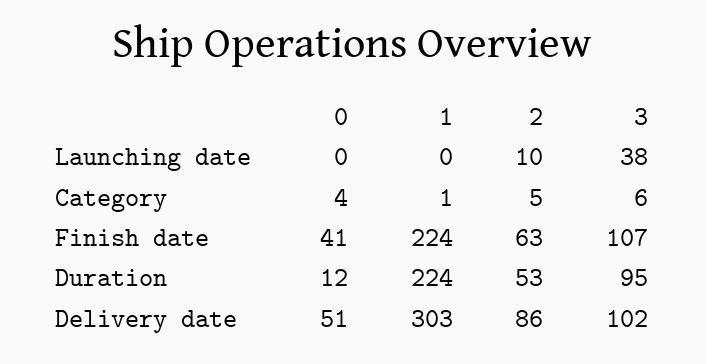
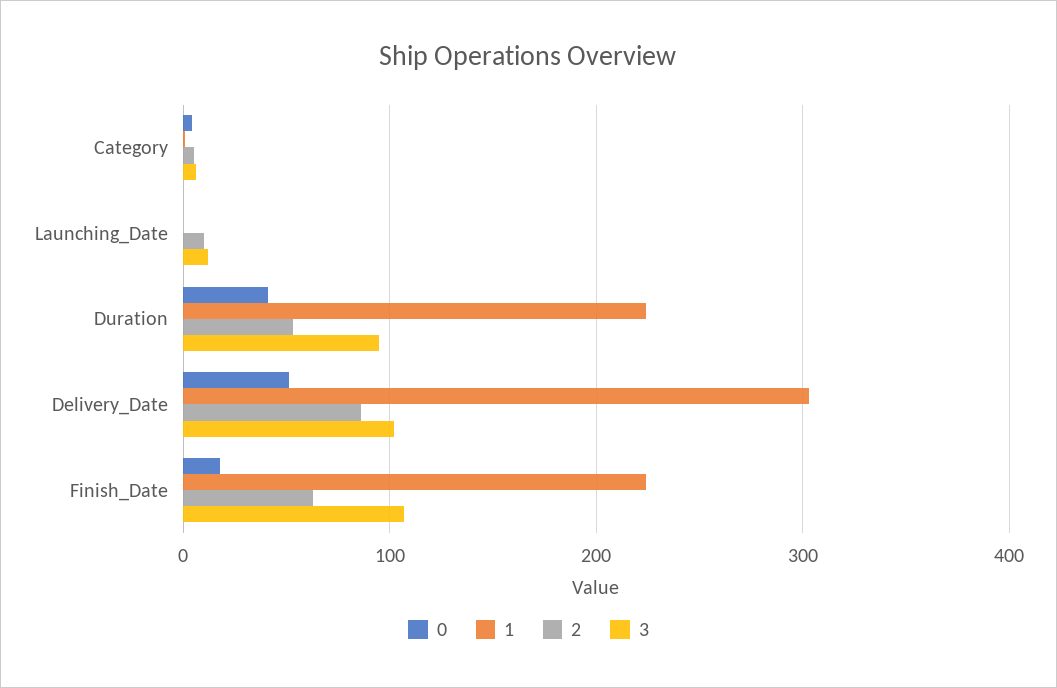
  {
    "0": {
      "Launching date": 0,
      "Category": 4,
-     "Finish date": 41,
+     "Finish date": 20,
-     "Duration": 12,
+     "Duration": 40,
      "Delivery date": 51
    },
    "1": {
      "Launching date": 0,
      "Category": 1,
      "Finish date": 224,
      "Duration": 224,
      "Delivery date": 303
    },
    "2": {
      "Launching date": 10,
      "Category": 5,
      "Finish date": 63,
      "Duration": 53,
      "Delivery date": 86
    },
    "3": {
-     "Launching date": 38,
+     "Launching date": 10,
      "Category": 6,
      "Finish date": 107,
      "Duration": 95,
      "Delivery date": 102
    }
  }

